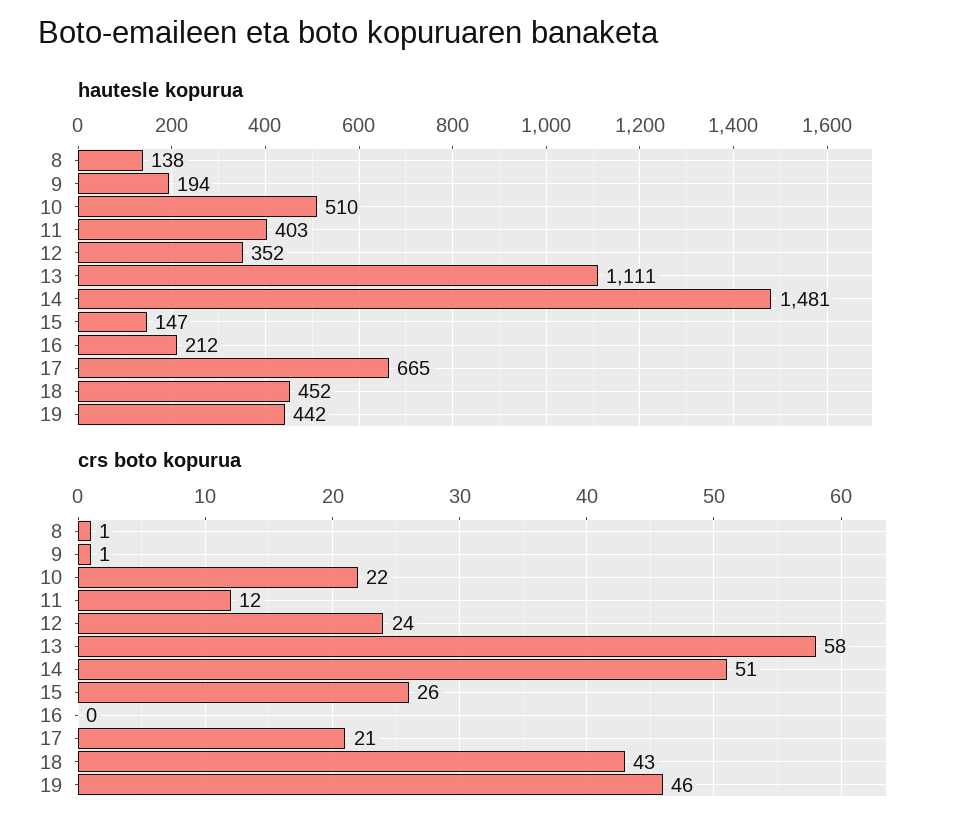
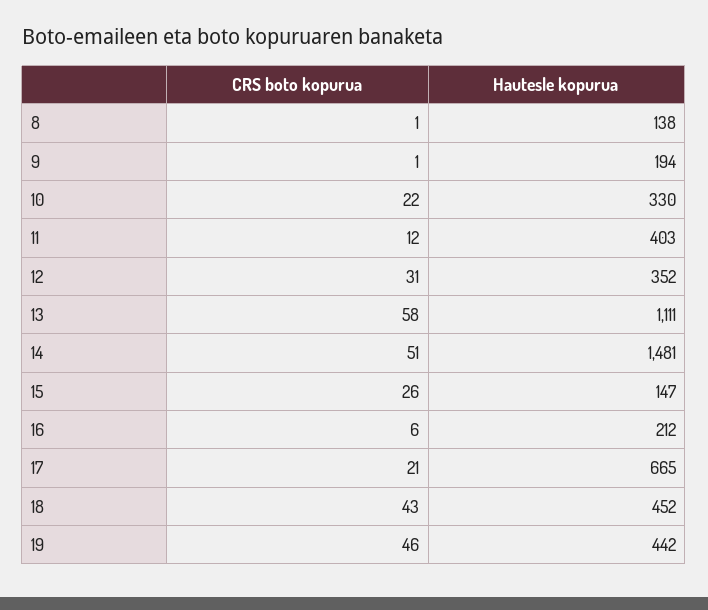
  {
    "hautesle kopurua": {
      "8": 138,
      "9": 194,
-     "10": 510,
+     "10": 330,
      "11": 403,
      "12": 352,
      "13": 1111,
      "14": 1481,
      "15": 147,
      "16": 212,
      "17": 665,
      "18": 452,
      "19": 442
    },
    "crs boto kopurua": {
      "8": 1,
      "9": 1,
      "10": 22,
      "11": 12,
-     "12": 24,
+     "12": 31,
      "13": 58,
      "14": 51,
      "15": 26,
-     "16": 0,
+     "16": 6,
      "17": 21,
      "18": 43,
      "19": 46
    }
  }

